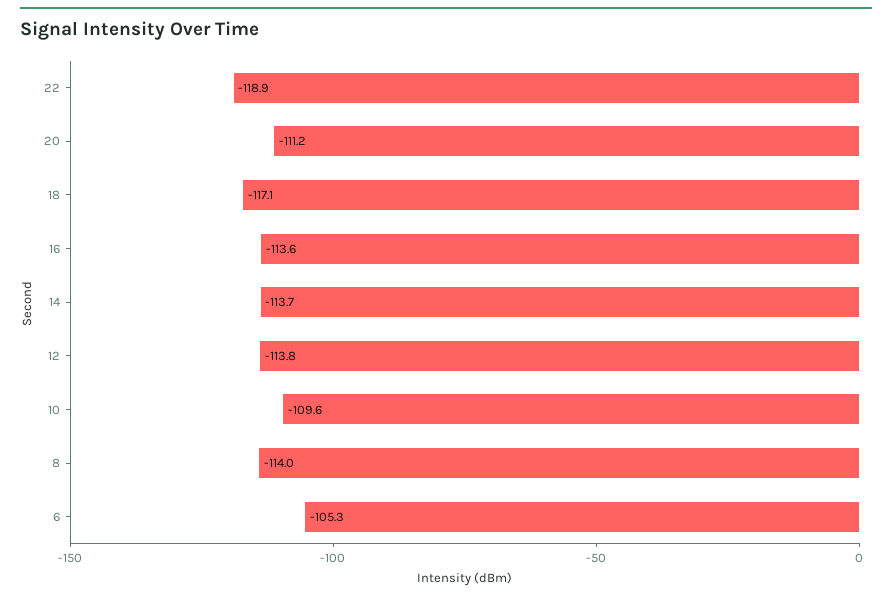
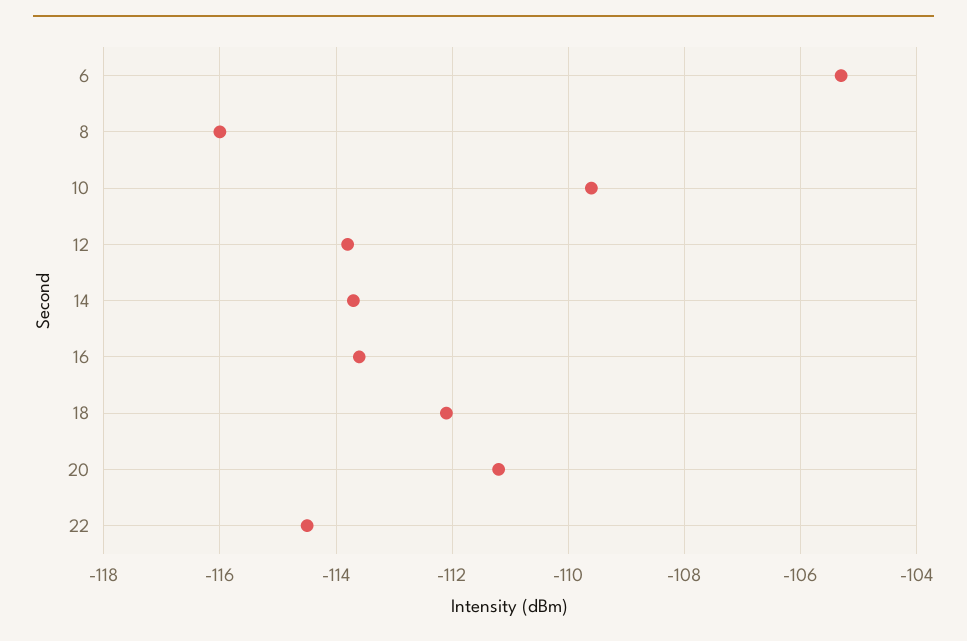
  {
-   "22": -118.9,
+   "22": -114.5,
    "20": -111.2,
-   "18": -117.1,
+   "18": -112,
    "16": -113.6,
    "14": -113.7,
    "12": -113.8,
    "10": -109.6,
-   "8": -114,
+   "8": -116,
    "6": -105.3
  }

